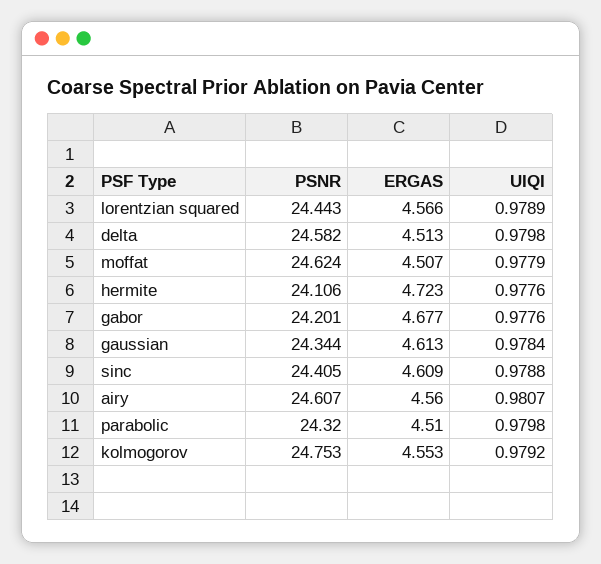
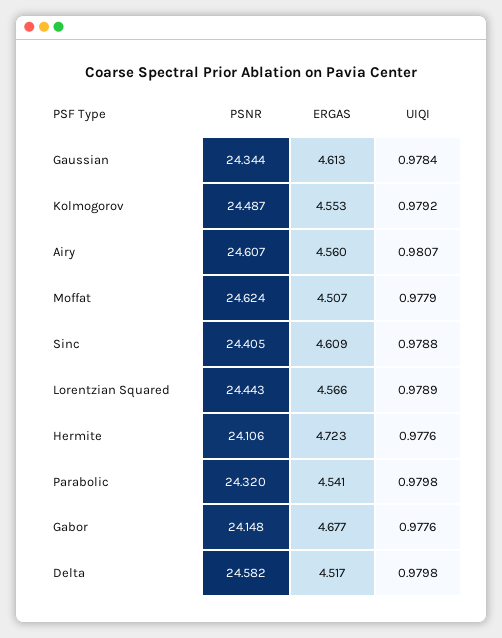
  {
    "PSNR": {
      "lorentzian squared": 24.443,
      "delta": 24.582,
      "moffat": 24.624,
      "hermite": 24.106,
-     "gabor": 24.201,
+     "gabor": 24.148,
      "gaussian": 24.344,
      "sinc": 24.405,
      "airy": 24.607,
      "parabolic": 24.32,
-     "kolmogorov": 24.753
+     "kolmogorov": 24.487
    },
    "ERGAS": {
      "lorentzian squared": 4.566,
-     "delta": 4.513,
+     "delta": 4.517,
      "moffat": 4.507,
      "hermite": 4.723,
      "gabor": 4.677,
      "gaussian": 4.613,
      "sinc": 4.609,
      "airy": 4.56,
-     "parabolic": 4.51,
+     "parabolic": 4.541,
      "kolmogorov": 4.553
    },
    "UIQI": {
      "lorentzian squared": 0.9789,
      "delta": 0.9798,
      "moffat": 0.9779,
      "hermite": 0.9776,
      "gabor": 0.9776,
      "gaussian": 0.9784,
      "sinc": 0.9788,
      "airy": 0.9807,
      "parabolic": 0.9798,
      "kolmogorov": 0.9792
    }
  }

